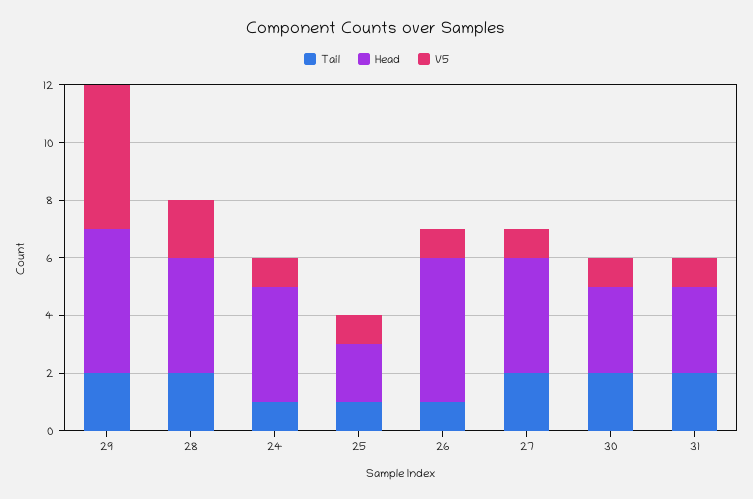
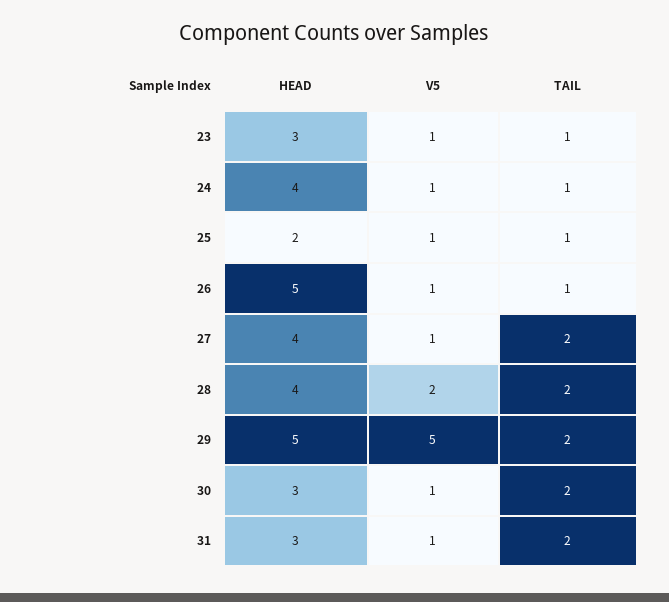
  {
    "Tail": {
      "29": 2,
      "28": 2,
      "24": 1,
      "25": 1,
      "26": 1,
      "27": 2,
      "30": 2,
-     "31": 2
+     "31": 2,
+     "23": 1
    },
    "Head": {
      "29": 5,
      "28": 4,
      "24": 4,
      "25": 2,
      "26": 5,
      "27": 4,
      "30": 3,
-     "31": 3
+     "31": 3,
+     "23": 3
    },
    "V5": {
      "29": 5,
      "28": 2,
      "24": 1,
      "25": 1,
      "26": 1,
      "27": 1,
      "30": 1,
-     "31": 1
+     "31": 1,
+     "23": 1
    }
  }

